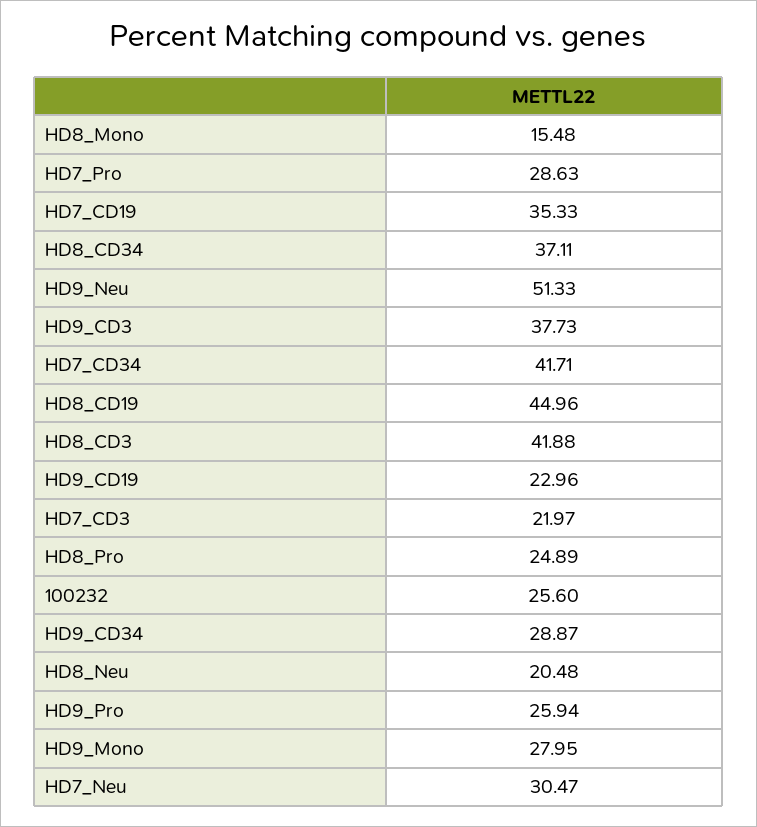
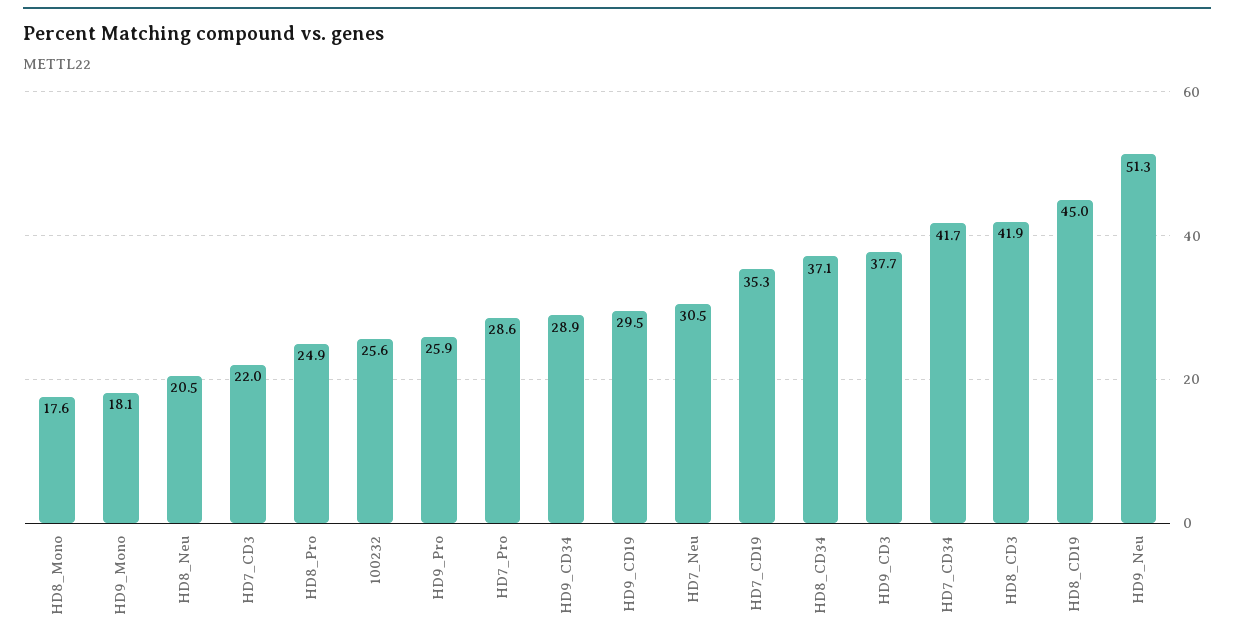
  {
-   "HD8_Mono": 15.48,
+   "HD8_Mono": 17.6,
    "HD7_Pro": 28.63,
    "HD7_CD19": 35.33,
    "HD8_CD34": 37.11,
    "HD9_Neu": 51.33,
    "HD9_CD3": 37.73,
    "HD7_CD34": 41.71,
    "HD8_CD19": 44.96,
    "HD8_CD3": 41.88,
-   "HD9_CD19": 22.96,
+   "HD9_CD19": 29.5,
    "HD7_CD3": 21.97,
    "HD8_Pro": 24.89,
    "100232": 25.6,
    "HD9_CD34": 28.87,
    "HD8_Neu": 20.48,
    "HD9_Pro": 25.94,
-   "HD9_Mono": 27.95,
+   "HD9_Mono": 18.1,
    "HD7_Neu": 30.47
  }

